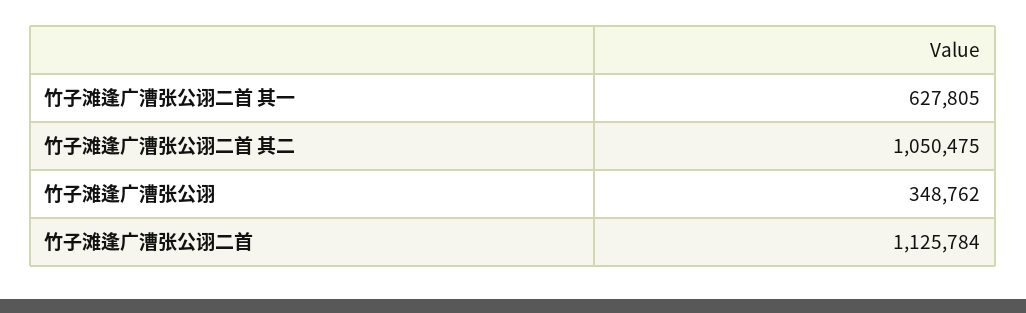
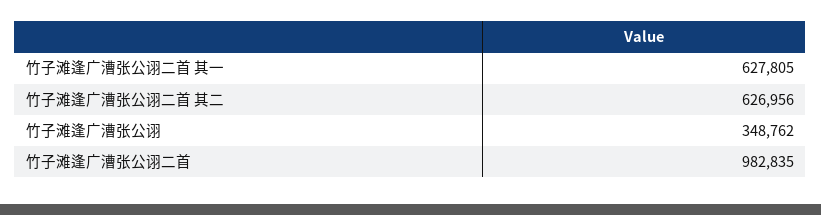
  {
    "竹子滩逢广漕张公诩二首 其一": 627805,
-   "竹子滩逢广漕张公诩二首 其二": 1050475,
+   "竹子滩逢广漕张公诩二首 其二": 626956,
    "竹子滩逢广漕张公诩": 348762,
-   "竹子滩逢广漕张公诩二首": 1125784
+   "竹子滩逢广漕张公诩二首": 982835
  }

